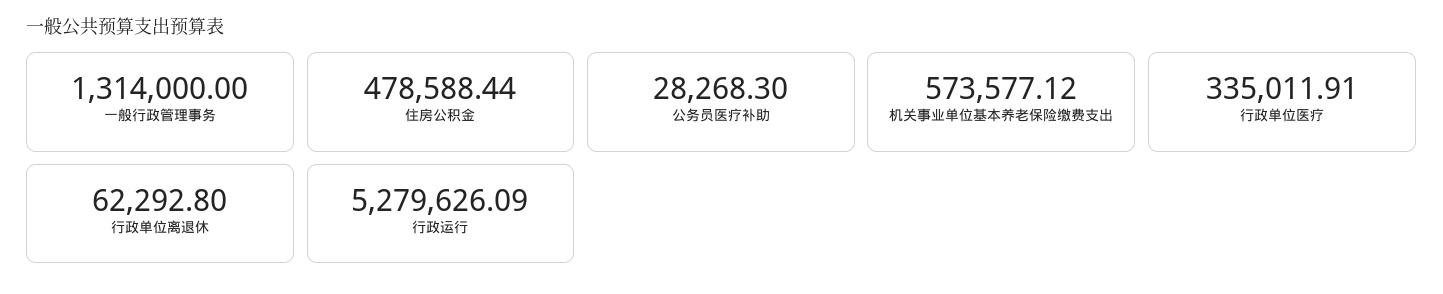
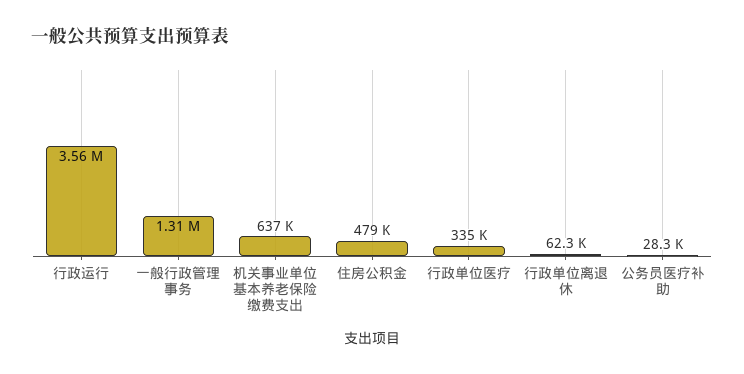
  {
    "一般行政管理事务": 1314000,
    "住房公积金": 478588.44,
    "公务员医疗补助": 28268.3,
-   "机关事业单位基本养老保险缴费支出": 573577.12,
+   "机关事业单位基本养老保险缴费支出": 637000,
    "行政单位医疗": 335011.91,
    "行政单位离退休": 62292.8,
-   "行政运行": 5279626.09
+   "行政运行": 3560000
  }

